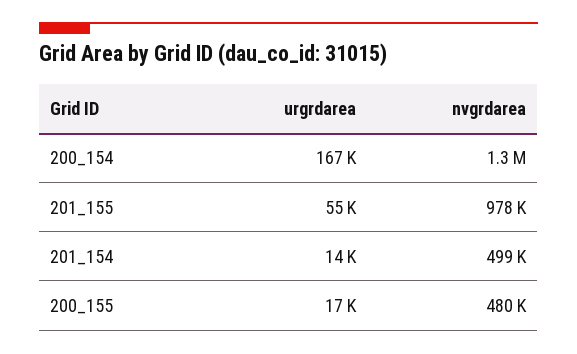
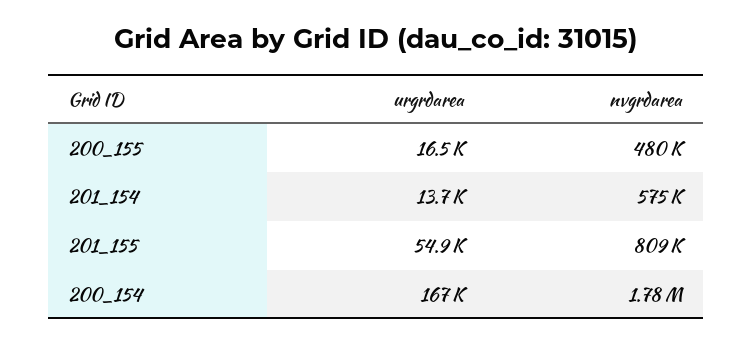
  {
    "urgrdarea": {
      "200_154": 167000,
      "201_155": 54900,
      "201_154": 13700,
      "200_155": 16500
    },
    "nvgrdarea": {
-     "200_154": 1300000,
+     "200_154": 1780000,
-     "201_155": 978000,
+     "201_155": 809000,
-     "201_154": 499000,
+     "201_154": 575000,
      "200_155": 480000
    }
  }

